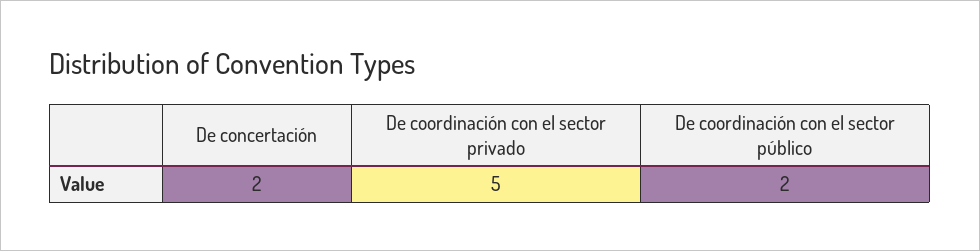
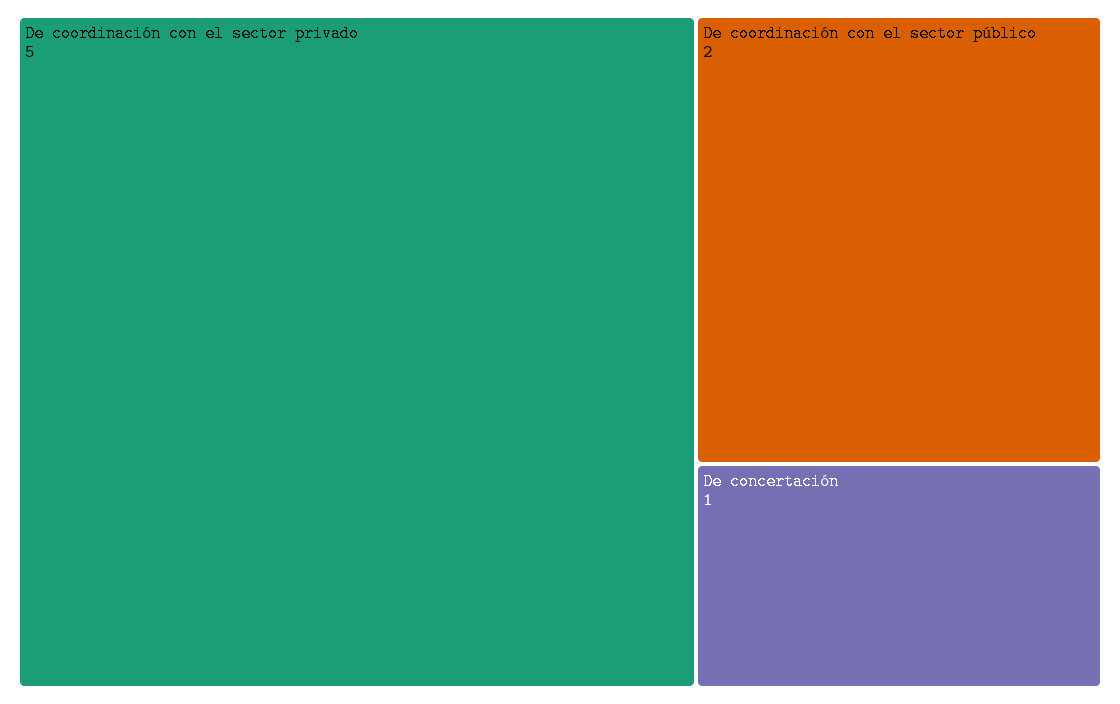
  {
-   "De concertación": 2,
+   "De concertación": 1,
    "De coordinación con el sector privado": 5,
    "De coordinación con el sector público": 2
  }

